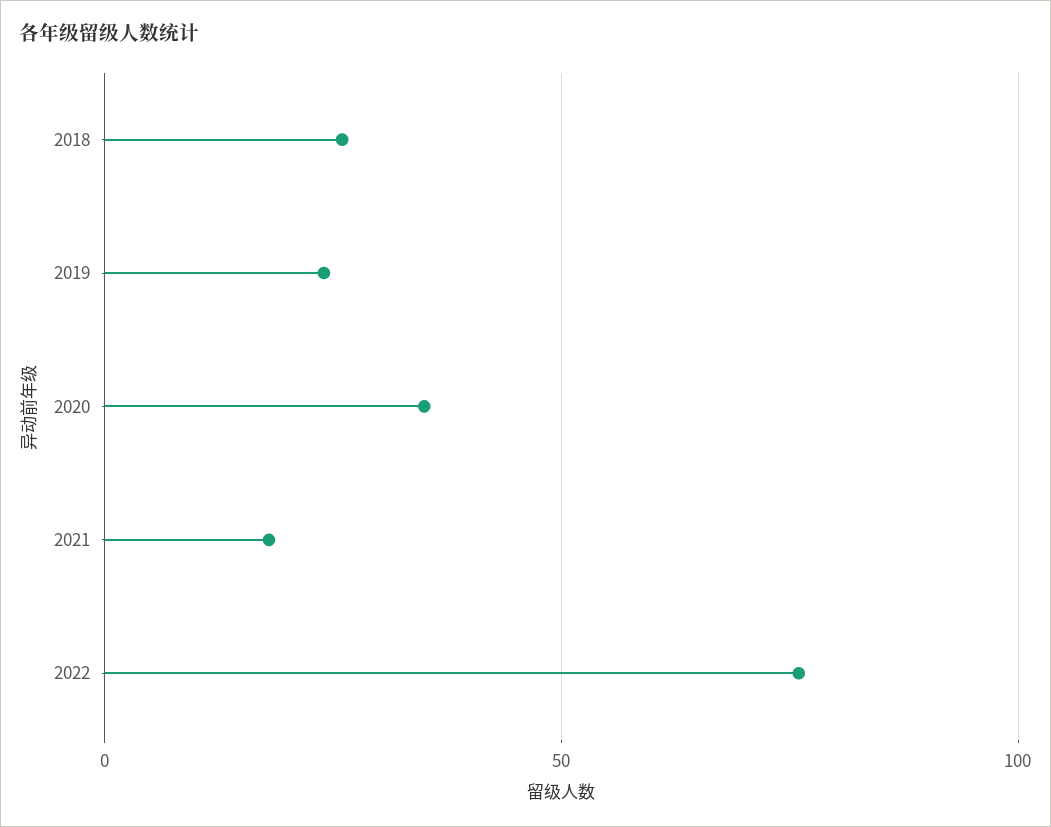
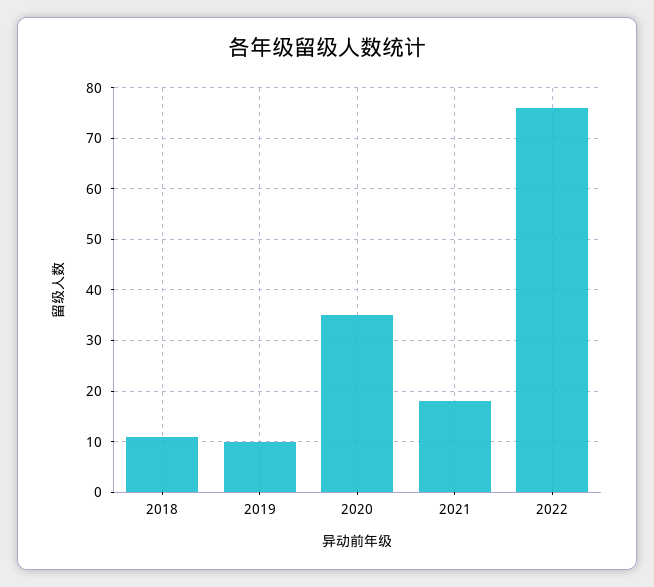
  {
-   "2018": 25,
+   "2018": 10,
-   "2019": 25,
+   "2019": 10,
    "2020": 35,
    "2021": 20,
    "2022": 75
  }

